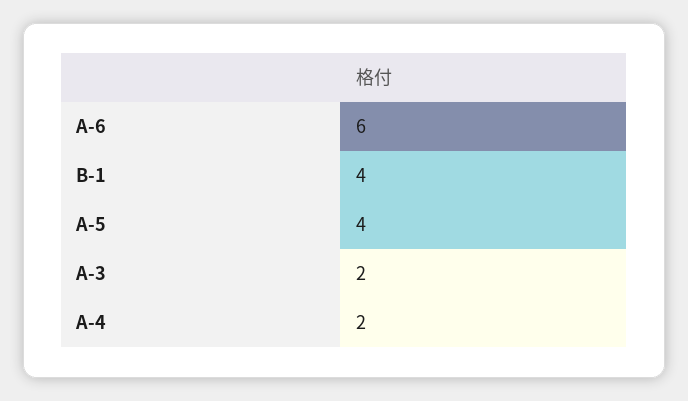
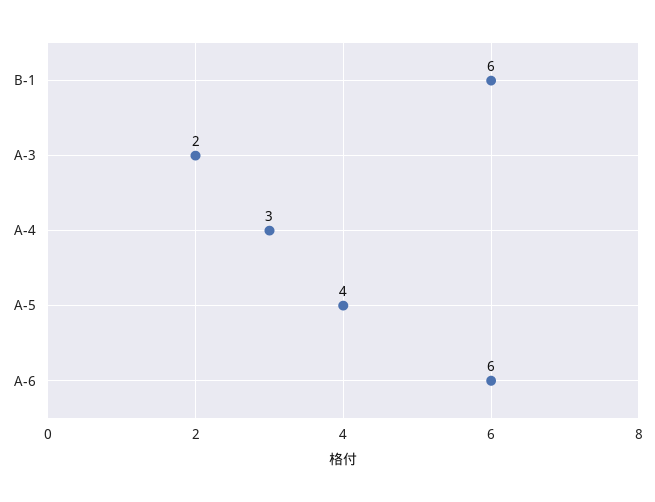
  {
    "A-6": 6,
-   "B-1": 4,
+   "B-1": 6,
    "A-5": 4,
    "A-3": 2,
-   "A-4": 2
+   "A-4": 3
  }

